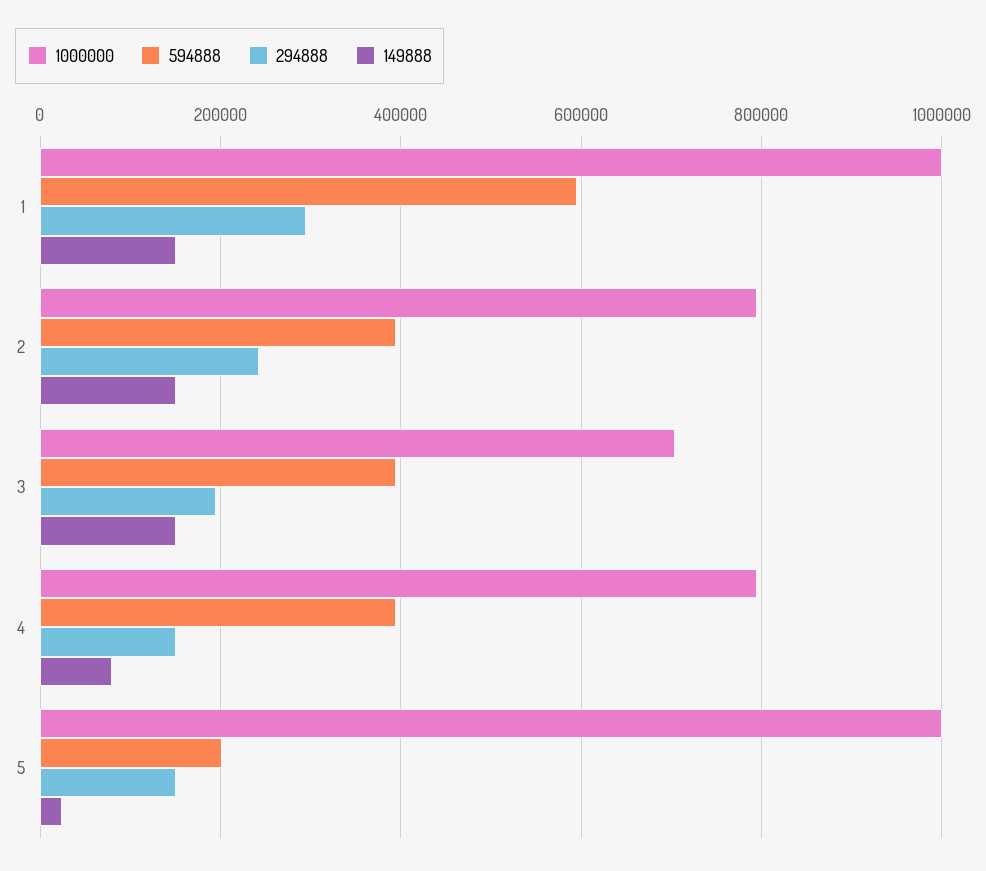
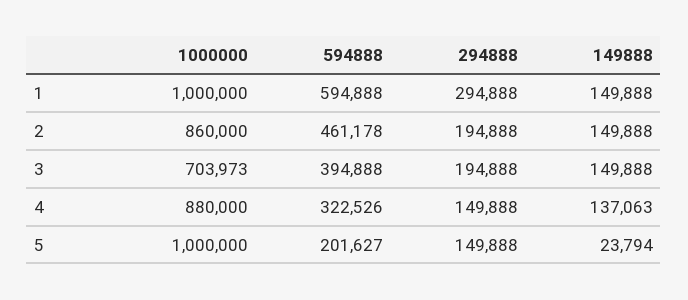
  {
    "1000000": {
      "1": 1000000,
-     "2": 800000,
+     "2": 860000,
      "3": 703973,
-     "4": 800000,
+     "4": 880000,
      "5": 1000000
    },
    "594888": {
      "1": 594888,
-     "2": 400000,
+     "2": 461178,
      "3": 394888,
-     "4": 400000,
+     "4": 322526,
      "5": 201627
    },
    "294888": {
      "1": 294888,
-     "2": 240000,
+     "2": 194888,
      "3": 194888,
      "4": 149888,
      "5": 149888
    },
    "149888": {
      "1": 149888,
      "2": 149888,
      "3": 149888,
-     "4": 80000,
+     "4": 137063,
      "5": 23794
    }
  }

